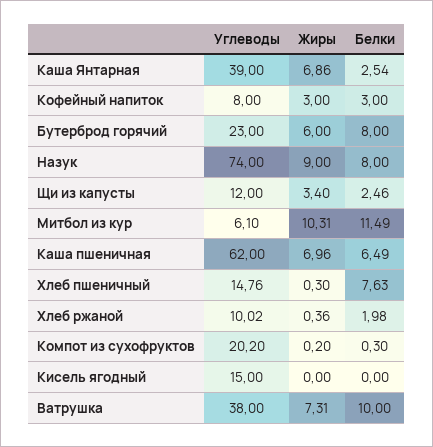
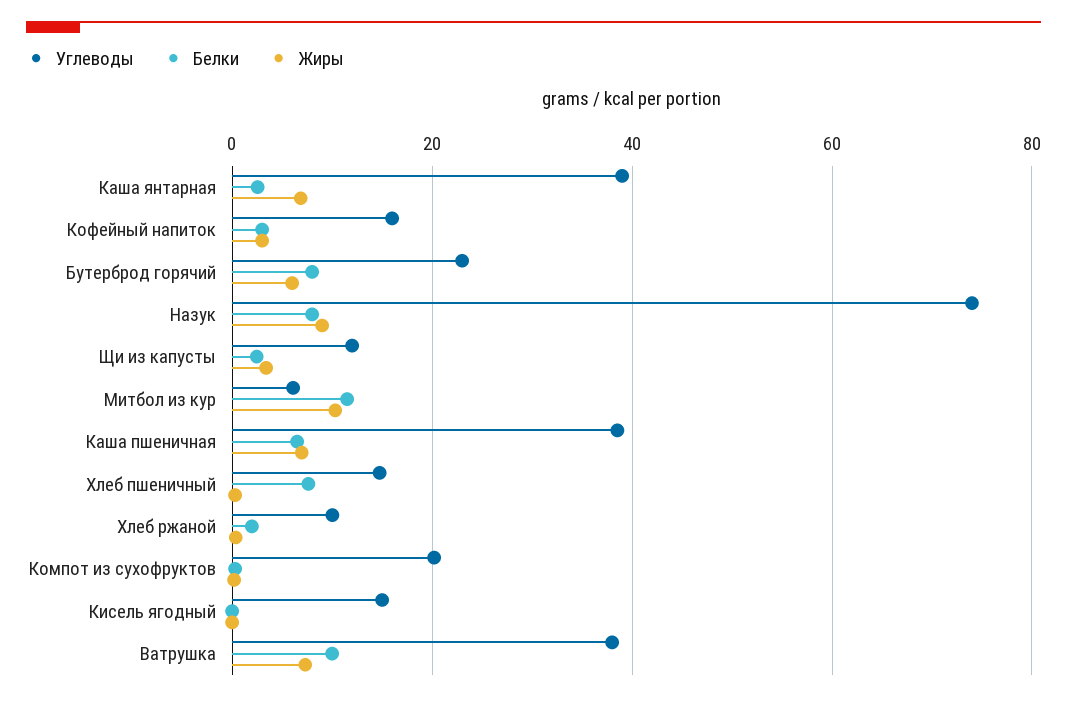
  {
    "Углеводы": {
      "Каша Янтарная": 39,
-     "Кофейный напиток": 8,
+     "Кофейный напиток": 16,
      "Бутерброд горячий": 23,
      "Назук": 74,
      "Щи из капусты": 12,
      "Митбол из кур": 6.1,
-     "Каша пшеничная": 62,
+     "Каша пшеничная": 38,
      "Хлеб пшеничный": 14.76,
      "Хлеб ржаной": 10.02,
      "Компот из сухофруктов": 20.2,
      "Кисель ягодный": 15,
      "Ватрушка": 38
    },
    "Жиры": {
      "Каша Янтарная": 6.86,
      "Кофейный напиток": 3,
      "Бутерброд горячий": 6,
      "Назук": 9,
      "Щи из капусты": 3.4,
      "Митбол из кур": 10.31,
      "Каша пшеничная": 6.96,
      "Хлеб пшеничный": 0.3,
      "Хлеб ржаной": 0.36,
      "Компот из сухофруктов": 0.2,
      "Кисель ягодный": 0,
      "Ватрушка": 7.31
    },
    "Белки": {
      "Каша Янтарная": 2.54,
      "Кофейный напиток": 3,
      "Бутерброд горячий": 8,
      "Назук": 8,
      "Щи из капусты": 2.46,
      "Митбол из кур": 11.49,
      "Каша пшеничная": 6.49,
      "Хлеб пшеничный": 7.63,
      "Хлеб ржаной": 1.98,
      "Компот из сухофруктов": 0.3,
      "Кисель ягодный": 0,
      "Ватрушка": 10
    }
  }

